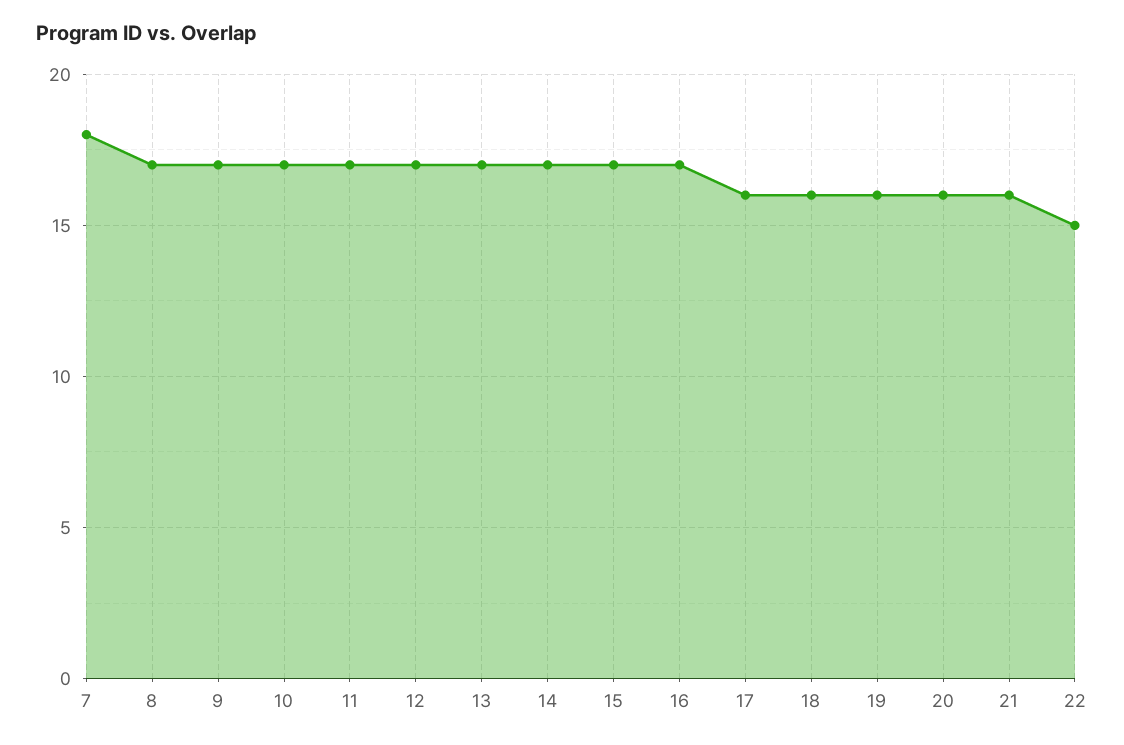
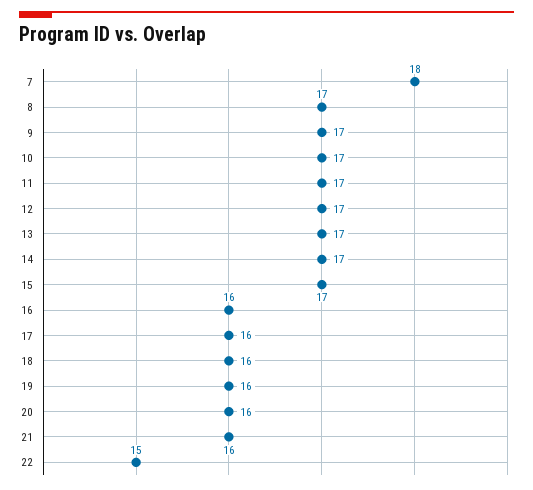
  {
    "7": 18,
    "8": 17,
    "9": 17,
    "10": 17,
    "11": 17,
    "12": 17,
    "13": 17,
    "14": 17,
    "15": 17,
-   "16": 17,
+   "16": 16,
    "17": 16,
    "18": 16,
    "19": 16,
    "20": 16,
    "21": 16,
    "22": 15
  }

